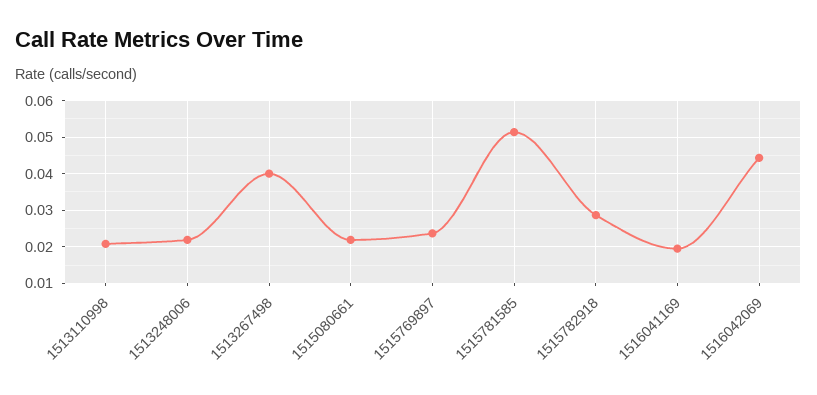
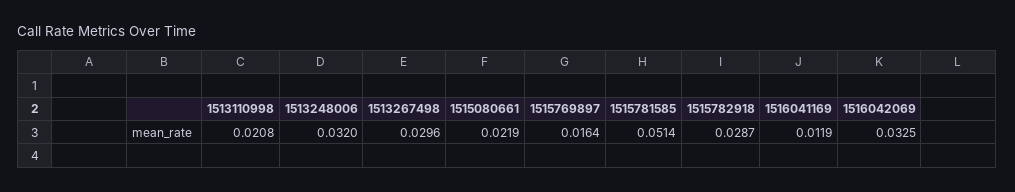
  {
    "1513110998": 0.0208,
-   "1513248006": 0.022,
+   "1513248006": 0.032,
-   "1513267498": 0.04,
+   "1513267498": 0.0296,
    "1515080661": 0.0219,
-   "1515769897": 0.024,
+   "1515769897": 0.0164,
    "1515781585": 0.0514,
    "1515782918": 0.0287,
-   "1516041169": 0.02,
+   "1516041169": 0.0119,
-   "1516042069": 0.044
+   "1516042069": 0.0325
  }

